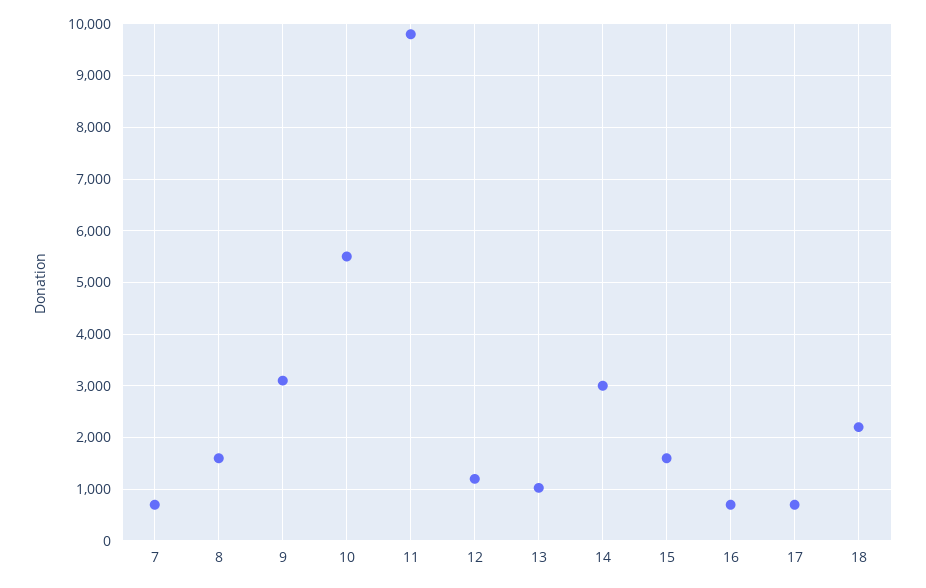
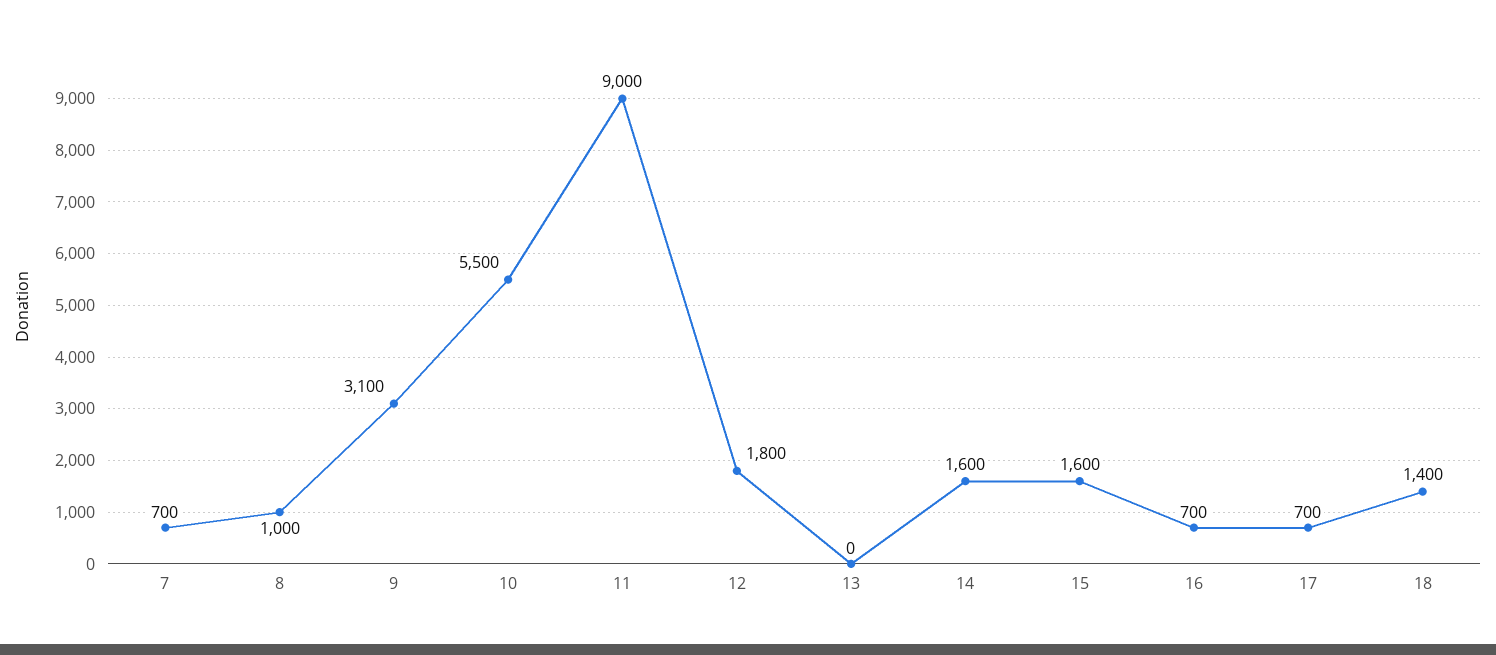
  {
    "7": 700,
-   "8": 1600,
+   "8": 1000,
    "9": 3100,
    "10": 5500,
-   "11": 9800,
+   "11": 9000,
-   "12": 1200,
+   "12": 1800,
-   "13": 1000,
+   "13": 0,
-   "14": 3000,
+   "14": 1600,
    "15": 1600,
    "16": 700,
    "17": 700,
-   "18": 2200
+   "18": 1400
  }

